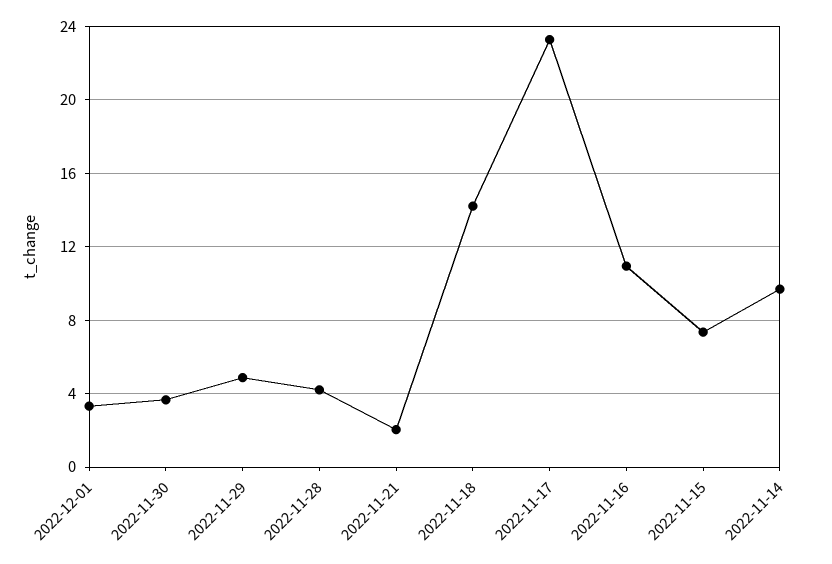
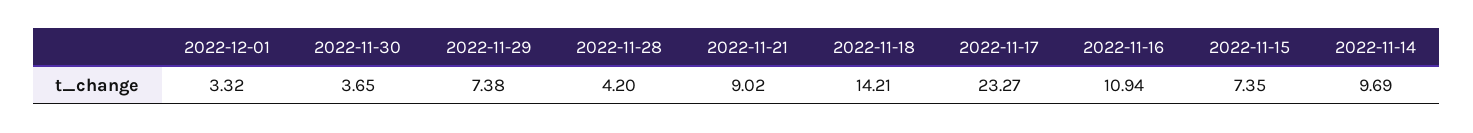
  {
    "2022-12-01": 3.32,
    "2022-11-30": 3.65,
-   "2022-11-29": 5,
+   "2022-11-29": 7.38,
    "2022-11-28": 4.2,
-   "2022-11-21": 2,
+   "2022-11-21": 9.02,
    "2022-11-18": 14.21,
    "2022-11-17": 23.27,
    "2022-11-16": 10.94,
    "2022-11-15": 7.35,
    "2022-11-14": 9.69
  }

